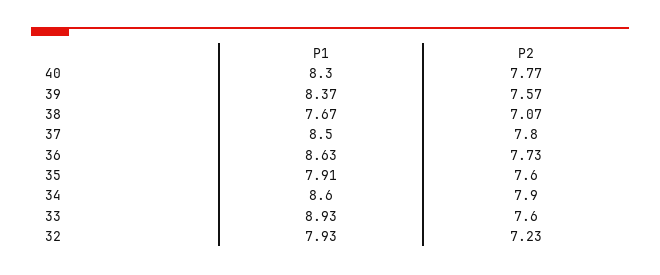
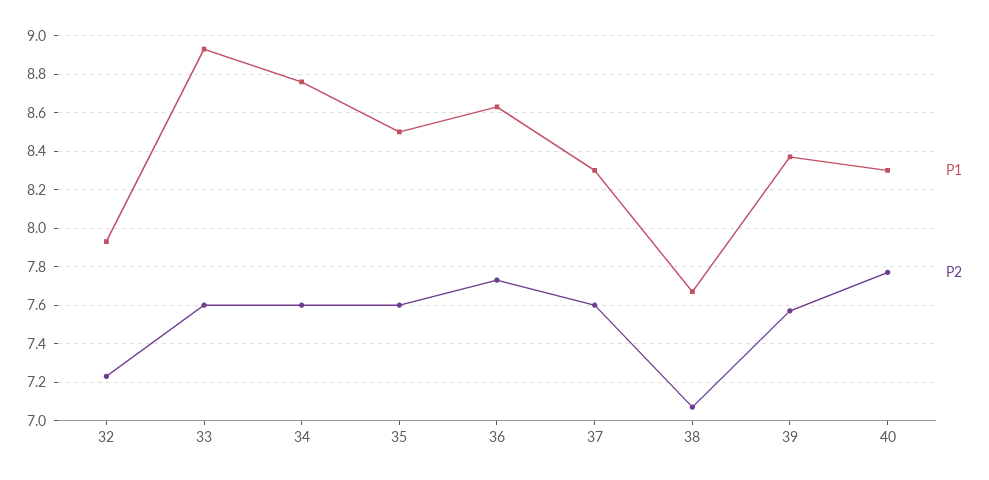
  {
    "P1": {
      "40": 8.3,
      "39": 8.37,
      "38": 7.67,
-     "37": 8.5,
+     "37": 8.3,
      "36": 8.63,
-     "35": 7.91,
+     "35": 8.5,
-     "34": 8.6,
+     "34": 8.75,
      "33": 8.93,
      "32": 7.93
    },
    "P2": {
      "40": 7.77,
      "39": 7.57,
      "38": 7.07,
-     "37": 7.8,
+     "37": 7.6,
      "36": 7.73,
      "35": 7.6,
-     "34": 7.9,
+     "34": 7.6,
      "33": 7.6,
      "32": 7.23
    }
  }

